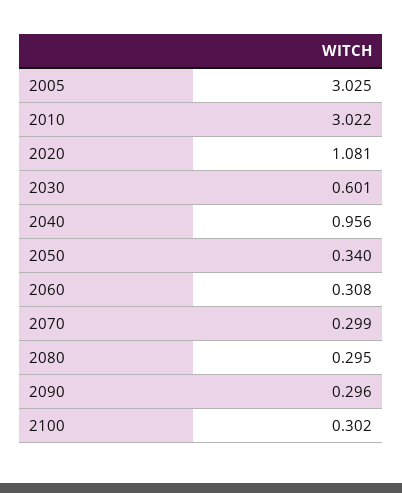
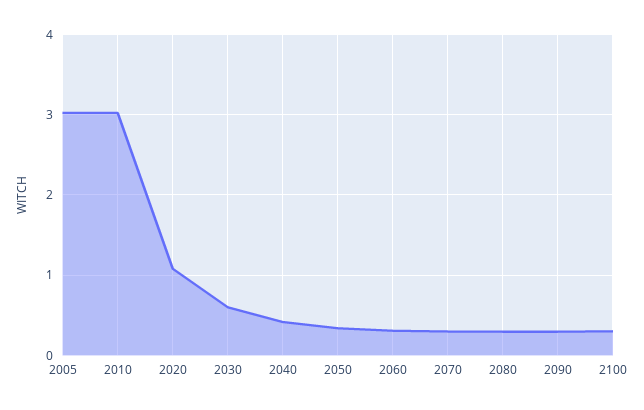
  {
    "2005": 3.025,
    "2010": 3.022,
    "2020": 1.081,
    "2030": 0.601,
-   "2040": 0.956,
+   "2040": 0.4,
    "2050": 0.34,
    "2060": 0.308,
    "2070": 0.299,
    "2080": 0.295,
    "2090": 0.296,
    "2100": 0.302
  }

